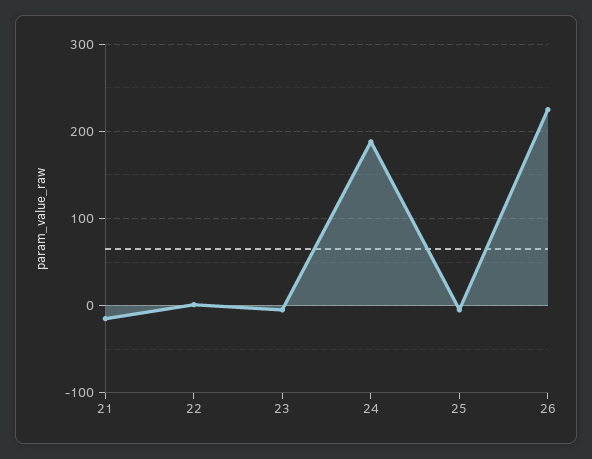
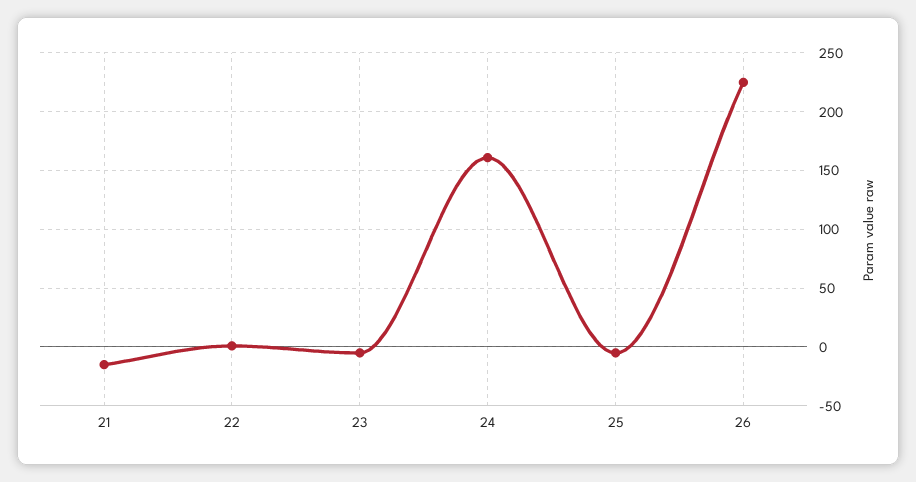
  {
    "21": -20,
    "22": 0,
    "23": -10,
-   "24": 190,
+   "24": 160,
    "25": -10,
    "26": 230
  }

